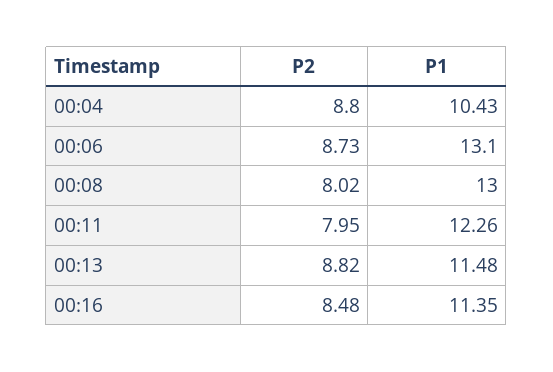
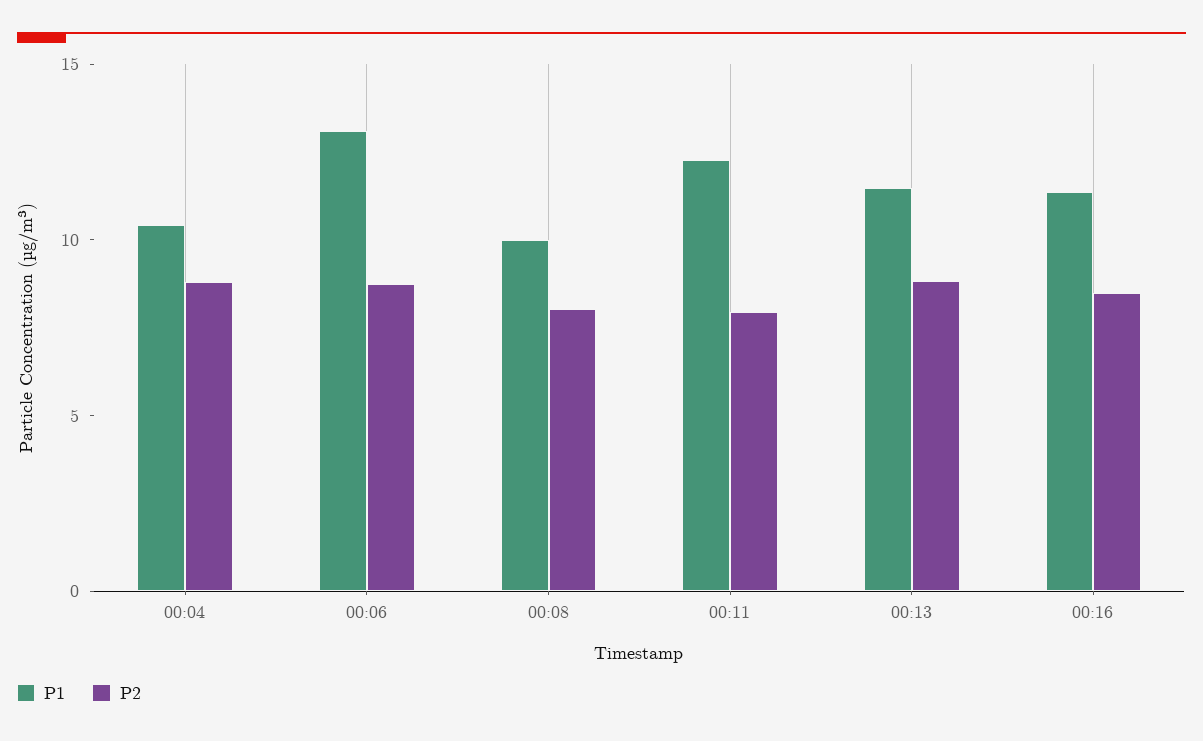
  {
    "P2": {
      "00:04": 8.8,
      "00:06": 8.73,
      "00:08": 8.02,
      "00:11": 7.95,
      "00:13": 8.82,
      "00:16": 8.48
    },
    "P1": {
      "00:04": 10.43,
      "00:06": 13.1,
-     "00:08": 13,
+     "00:08": 10,
      "00:11": 12.26,
      "00:13": 11.48,
      "00:16": 11.35
    }
  }

